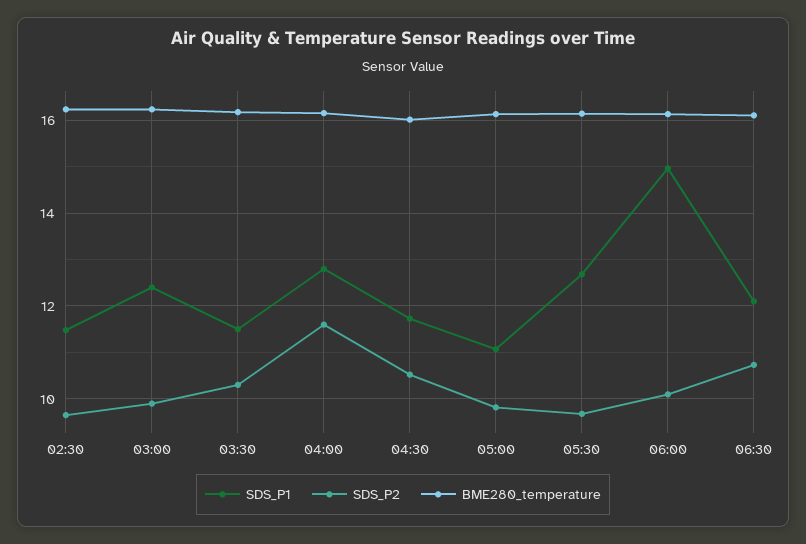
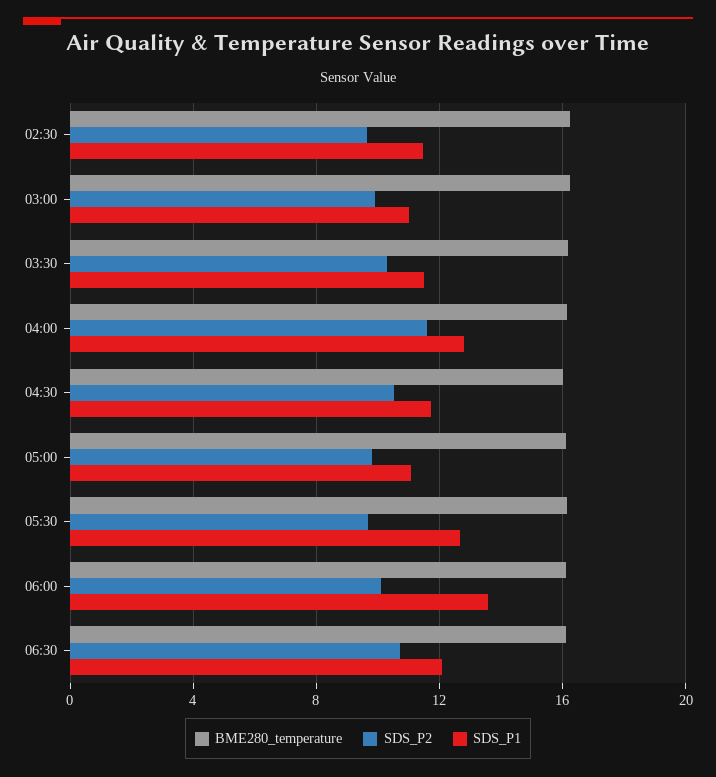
  {
    "SDS_P1": {
      "02:30": 11.4,
-     "03:00": 12.4,
+     "03:00": 11,
      "03:30": 11.6,
      "04:00": 12.8,
      "04:30": 11.8,
      "05:00": 11,
      "05:30": 12.6,
-     "06:00": 15,
+     "06:00": 13.5,
      "06:30": 12.2
    },
    "SDS_P2": {
      "02:30": 9.6,
      "03:00": 10,
      "03:30": 10.4,
      "04:00": 11.6,
      "04:30": 10.6,
      "05:00": 9.8,
      "05:30": 9.6,
      "06:00": 10.2,
      "06:30": 10.8
    },
    "BME280_temperature": {
      "02:30": 16.2,
      "03:00": 16.2,
      "03:30": 16.2,
      "04:00": 16.2,
      "04:30": 16,
      "05:00": 16.2,
      "05:30": 16.2,
      "06:00": 16.2,
      "06:30": 16.2
    }
  }

